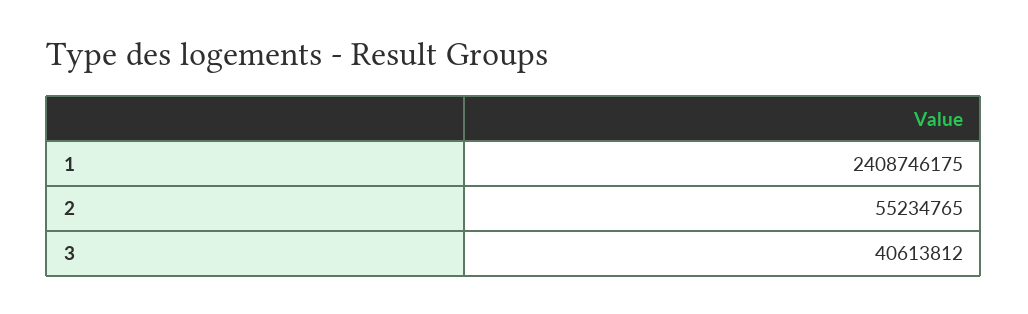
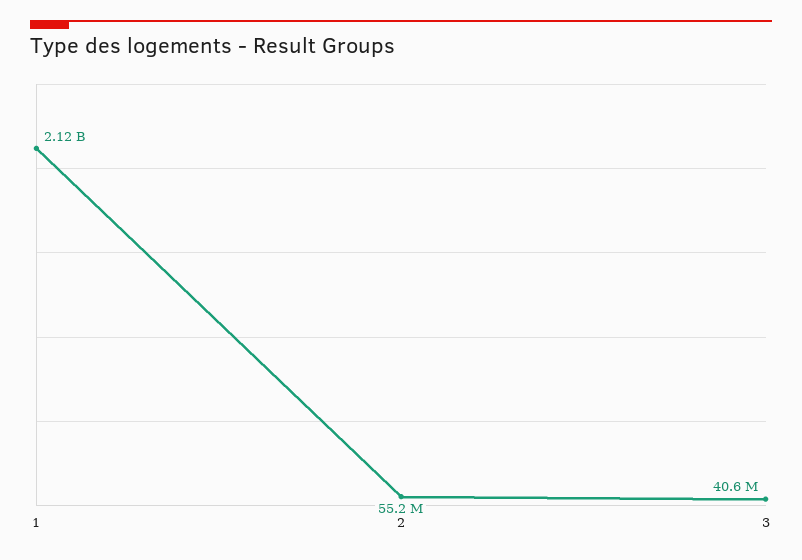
  {
-   "1": 2408746175,
+   "1": 2120000000,
    "2": 55234765,
    "3": 40613812
  }

